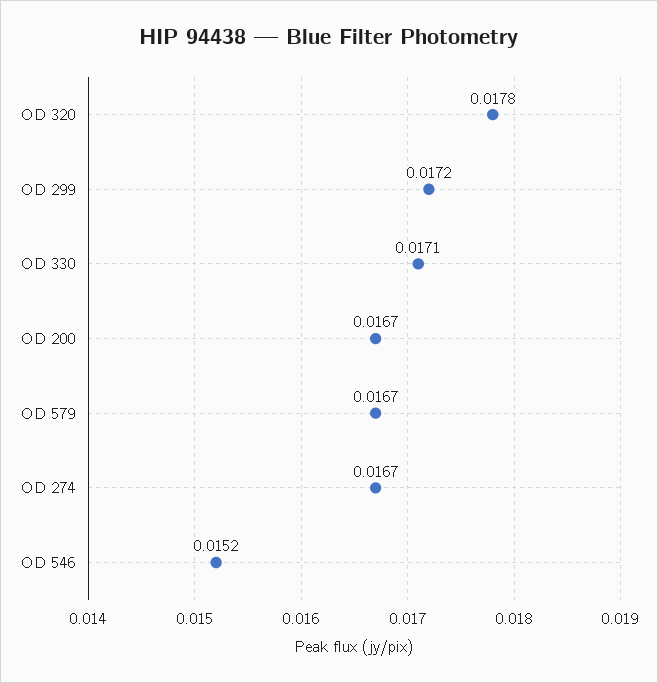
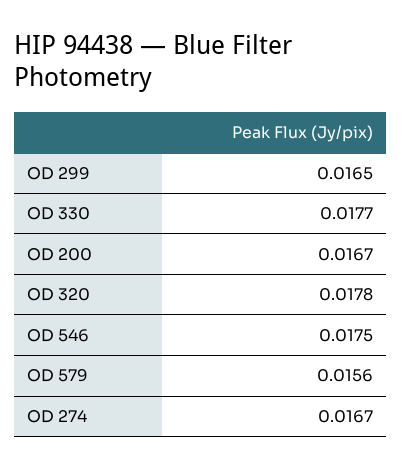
  {
    "OD 320": 0.0178,
-   "OD 299": 0.0172,
+   "OD 299": 0.0165,
-   "OD 330": 0.0171,
+   "OD 330": 0.0177,
    "OD 200": 0.0167,
-   "OD 579": 0.0167,
+   "OD 579": 0.0156,
    "OD 274": 0.0167,
-   "OD 546": 0.0152
+   "OD 546": 0.0175
  }

